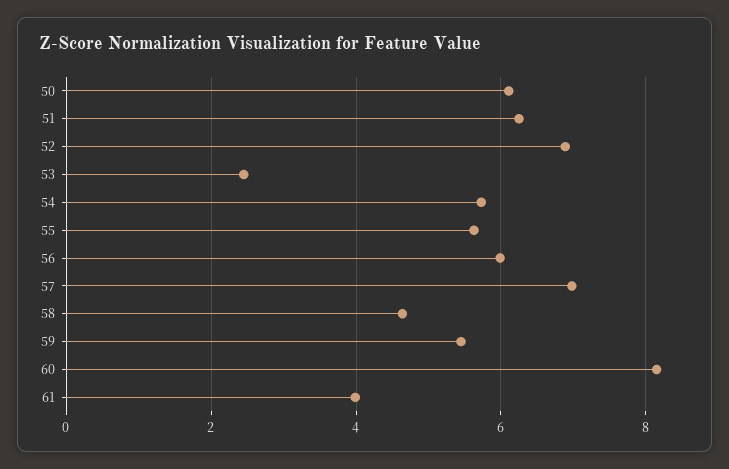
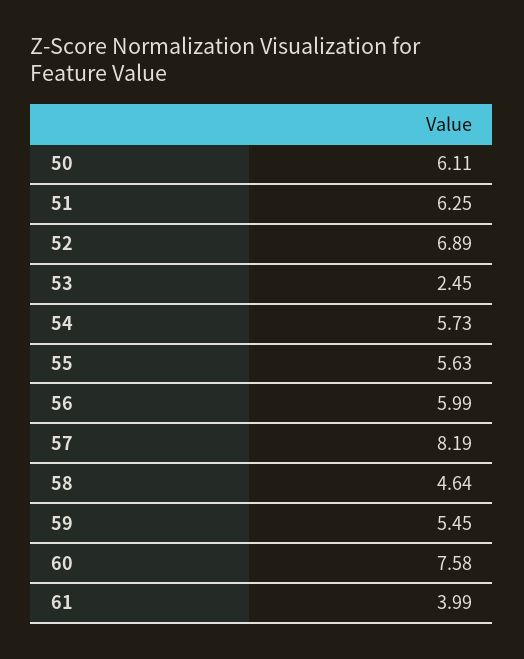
  {
    "50": 6.11,
    "51": 6.25,
    "52": 6.89,
    "53": 2.45,
    "54": 5.73,
    "55": 5.63,
    "56": 5.99,
-   "57": 7,
+   "57": 8.19,
    "58": 4.64,
    "59": 5.45,
-   "60": 8.2,
+   "60": 7.58,
    "61": 3.99
  }

